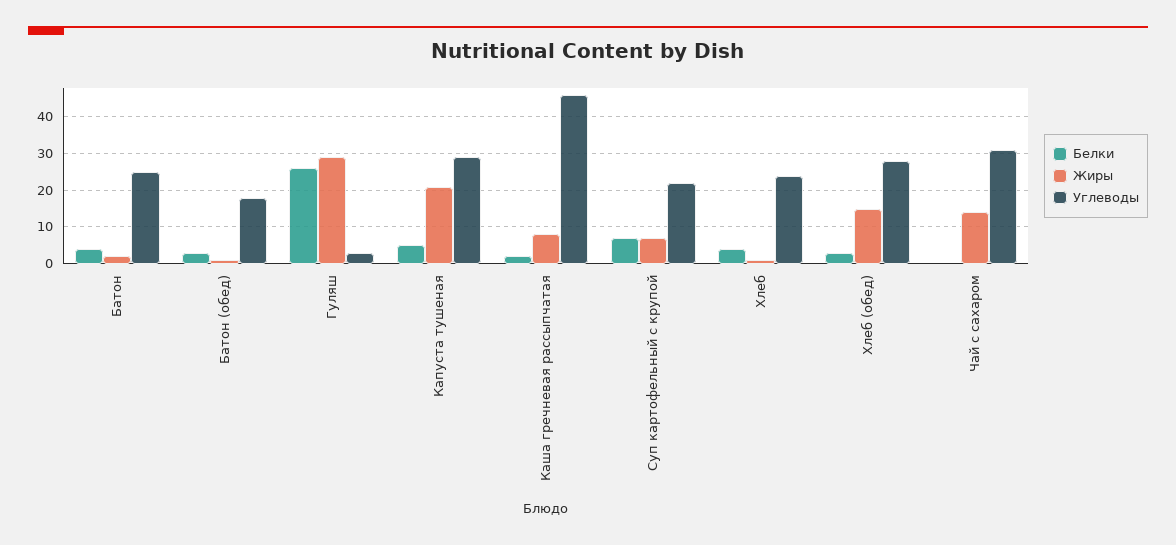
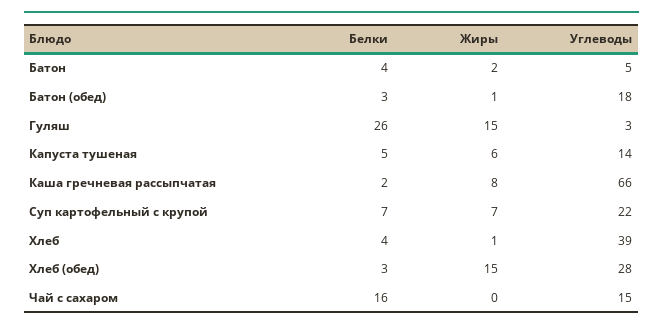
  {
    "Белки": {
      "Батон": 4,
      "Батон (обед)": 3,
      "Гуляш": 26,
      "Капуста тушеная": 5,
      "Каша гречневая рассыпчатая": 2,
      "Суп картофельный с крупой": 7,
      "Хлеб": 4,
      "Хлеб (обед)": 3,
-     "Чай с сахаром": 0
+     "Чай с сахаром": 16
    },
    "Жиры": {
      "Батон": 2,
      "Батон (обед)": 1,
-     "Гуляш": 30,
+     "Гуляш": 15,
-     "Капуста тушеная": 20,
+     "Капуста тушеная": 6,
      "Каша гречневая рассыпчатая": 8,
      "Суп картофельный с крупой": 7,
      "Хлеб": 1,
      "Хлеб (обед)": 15,
-     "Чай с сахаром": 15
+     "Чай с сахаром": 0
    },
    "Углеводы": {
-     "Батон": 25,
+     "Батон": 5,
      "Батон (обед)": 18,
      "Гуляш": 3,
-     "Капуста тушеная": 30,
+     "Капуста тушеная": 14,
-     "Каша гречневая рассыпчатая": 45,
+     "Каша гречневая рассыпчатая": 66,
      "Суп картофельный с крупой": 22,
-     "Хлеб": 25,
+     "Хлеб": 39,
      "Хлеб (обед)": 28,
-     "Чай с сахаром": 30
+     "Чай с сахаром": 15
    }
  }

